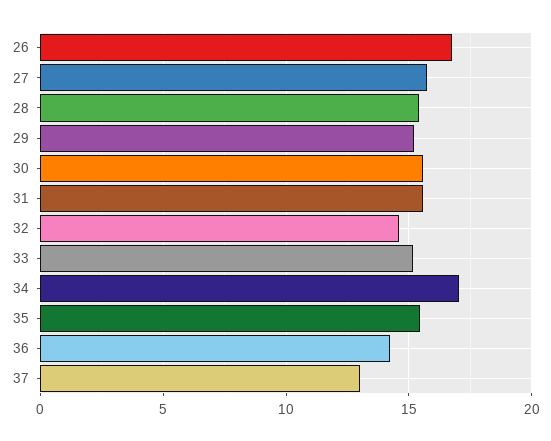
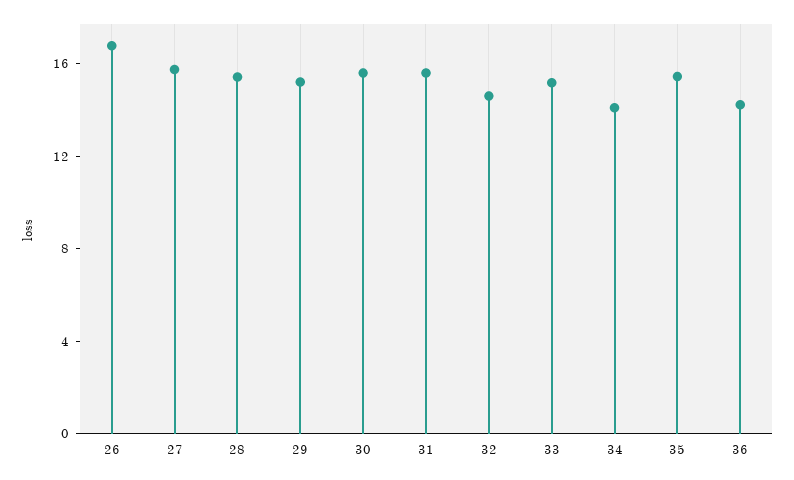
  {
    "26": 17,
    "27": 15.5,
    "28": 15.5,
    "29": 15,
    "30": 15.5,
    "31": 15.5,
    "32": 14.5,
    "33": 15,
-   "34": 17,
+   "34": 14,
    "35": 15.5,
-   "36": 14,
+   "36": 14
-   "37": 13
  }

